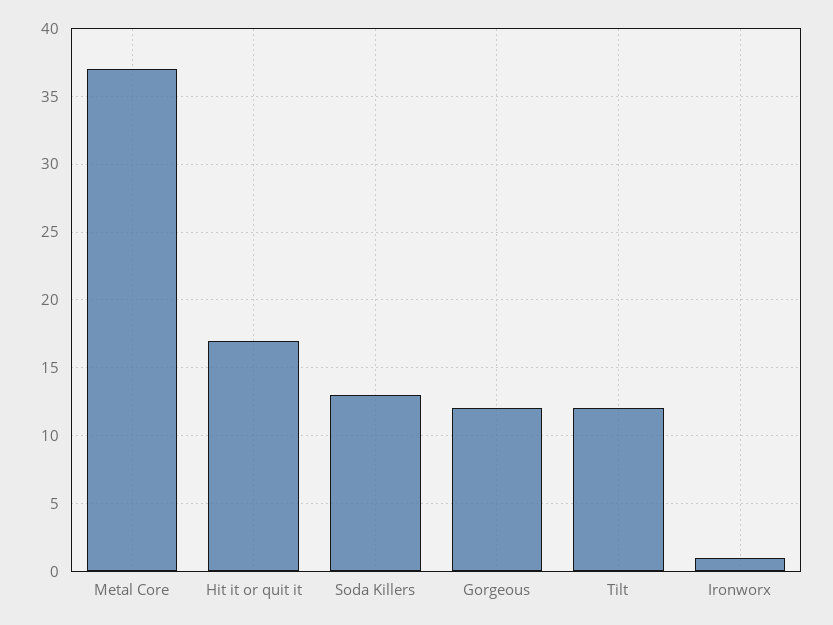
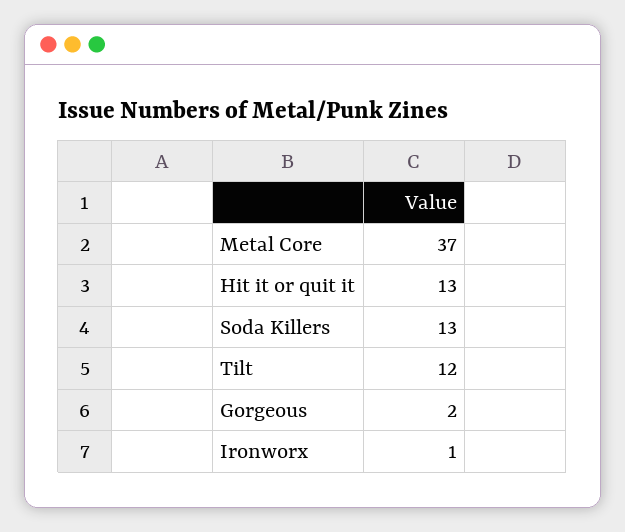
  {
    "Metal Core": 37,
-   "Hit it or quit it": 17,
+   "Hit it or quit it": 13,
    "Soda Killers": 13,
-   "Gorgeous": 12,
+   "Gorgeous": 2,
    "Tilt": 12,
    "Ironworx": 1
  }

